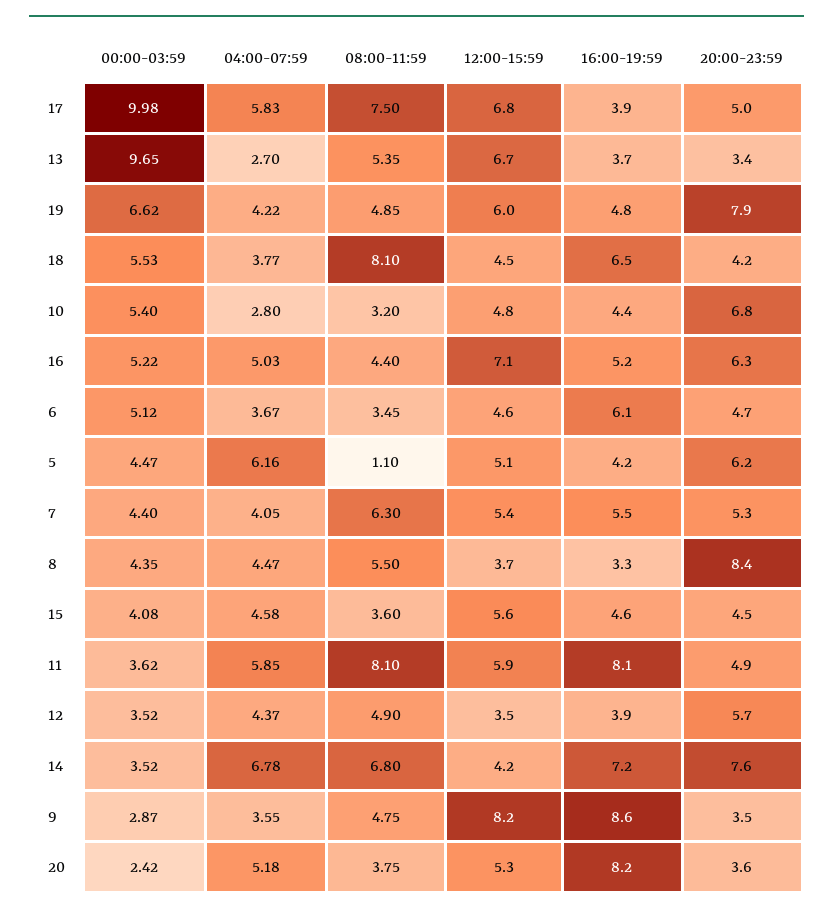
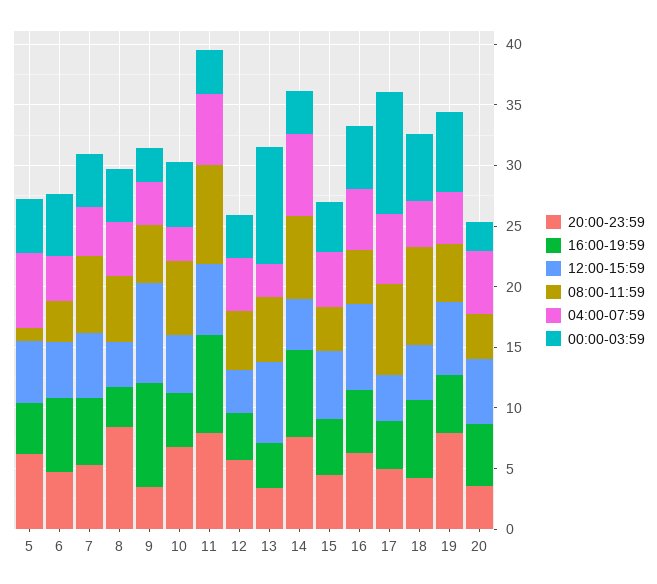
  {
    "00:00-03:59": {
      "17": 9.98,
      "13": 9.65,
      "19": 6.62,
      "18": 5.53,
      "10": 5.4,
      "16": 5.22,
      "6": 5.12,
      "5": 4.47,
      "7": 4.4,
      "8": 4.35,
      "15": 4.08,
      "11": 3.62,
      "12": 3.52,
      "14": 3.52,
      "9": 2.87,
      "20": 2.42
    },
    "04:00-07:59": {
      "17": 5.83,
      "13": 2.7,
      "19": 4.22,
      "18": 3.77,
      "10": 2.8,
      "16": 5.03,
      "6": 3.67,
      "5": 6.16,
      "7": 4.05,
      "8": 4.47,
      "15": 4.58,
      "11": 5.85,
      "12": 4.37,
      "14": 6.78,
      "9": 3.55,
      "20": 5.18
    },
    "08:00-11:59": {
      "17": 7.5,
      "13": 5.35,
      "19": 4.85,
      "18": 8.1,
-     "10": 3.2,
+     "10": 6,
      "16": 4.4,
      "6": 3.45,
      "5": 1.1,
      "7": 6.3,
      "8": 5.5,
      "15": 3.6,
      "11": 8.1,
      "12": 4.9,
      "14": 6.8,
      "9": 4.75,
      "20": 3.75
    },
    "12:00-15:59": {
-     "17": 6.8,
+     "17": 4,
      "13": 6.7,
      "19": 6,
      "18": 4.5,
      "10": 4.8,
      "16": 7.1,
      "6": 4.6,
      "5": 5.1,
      "7": 5.4,
      "8": 3.7,
      "15": 5.6,
      "11": 5.9,
      "12": 3.5,
      "14": 4.2,
      "9": 8.2,
      "20": 5.3
    },
    "16:00-19:59": {
      "17": 3.9,
      "13": 3.7,
      "19": 4.8,
      "18": 6.5,
      "10": 4.4,
      "16": 5.2,
      "6": 6.1,
      "5": 4.2,
      "7": 5.5,
      "8": 3.3,
      "15": 4.6,
      "11": 8.1,
      "12": 3.9,
      "14": 7.2,
      "9": 8.6,
-     "20": 8.2
+     "20": 5
    },
    "20:00-23:59": {
      "17": 5,
      "13": 3.4,
      "19": 7.9,
      "18": 4.2,
      "10": 6.8,
      "16": 6.3,
      "6": 4.7,
      "5": 6.2,
      "7": 5.3,
      "8": 8.4,
      "15": 4.5,
-     "11": 4.9,
+     "11": 8,
      "12": 5.7,
      "14": 7.6,
      "9": 3.5,
      "20": 3.6
    }
  }

